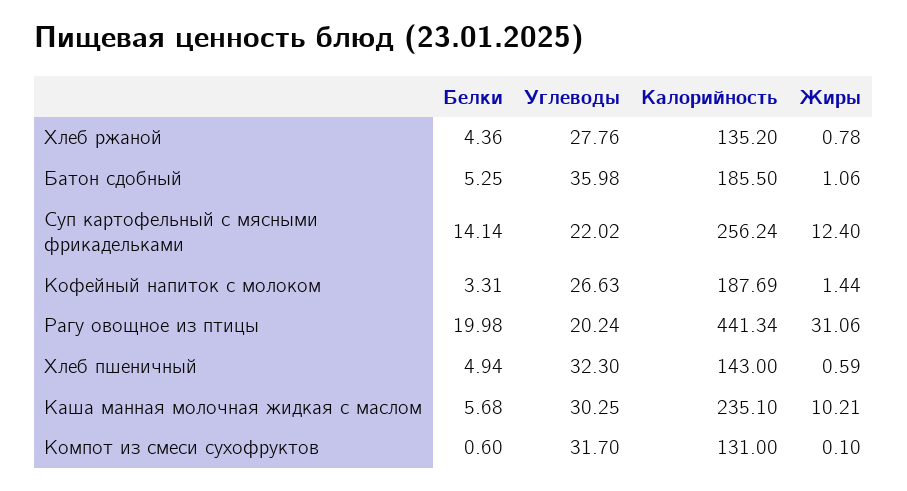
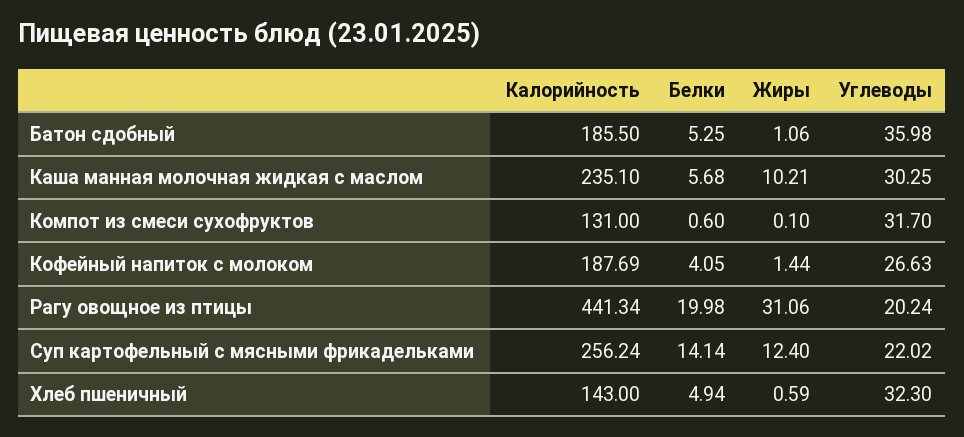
  {
    "Белки": {
-     "Хлеб ржаной": 4.36,
      "Батон сдобный": 5.25,
      "Суп картофельный с мясными фрикадельками": 14.14,
-     "Кофейный напиток с молоком": 3.31,
+     "Кофейный напиток с молоком": 4.05,
      "Рагу овощное из птицы": 19.98,
      "Хлеб пшеничный": 4.94,
      "Каша манная молочная жидкая с маслом": 5.68,
      "Компот из смеси сухофруктов": 0.6
    },
    "Углеводы": {
-     "Хлеб ржаной": 27.76,
      "Батон сдобный": 35.98,
      "Суп картофельный с мясными фрикадельками": 22.02,
      "Кофейный напиток с молоком": 26.63,
      "Рагу овощное из птицы": 20.24,
      "Хлеб пшеничный": 32.3,
      "Каша манная молочная жидкая с маслом": 30.25,
      "Компот из смеси сухофруктов": 31.7
    },
    "Калорийность": {
-     "Хлеб ржаной": 135.2,
      "Батон сдобный": 185.5,
      "Суп картофельный с мясными фрикадельками": 256.24,
      "Кофейный напиток с молоком": 187.69,
      "Рагу овощное из птицы": 441.34,
      "Хлеб пшеничный": 143,
      "Каша манная молочная жидкая с маслом": 235.1,
      "Компот из смеси сухофруктов": 131
    },
    "Жиры": {
-     "Хлеб ржаной": 0.78,
      "Батон сдобный": 1.06,
      "Суп картофельный с мясными фрикадельками": 12.4,
      "Кофейный напиток с молоком": 1.44,
      "Рагу овощное из птицы": 31.06,
      "Хлеб пшеничный": 0.59,
      "Каша манная молочная жидкая с маслом": 10.21,
      "Компот из смеси сухофруктов": 0.1
    }
  }

